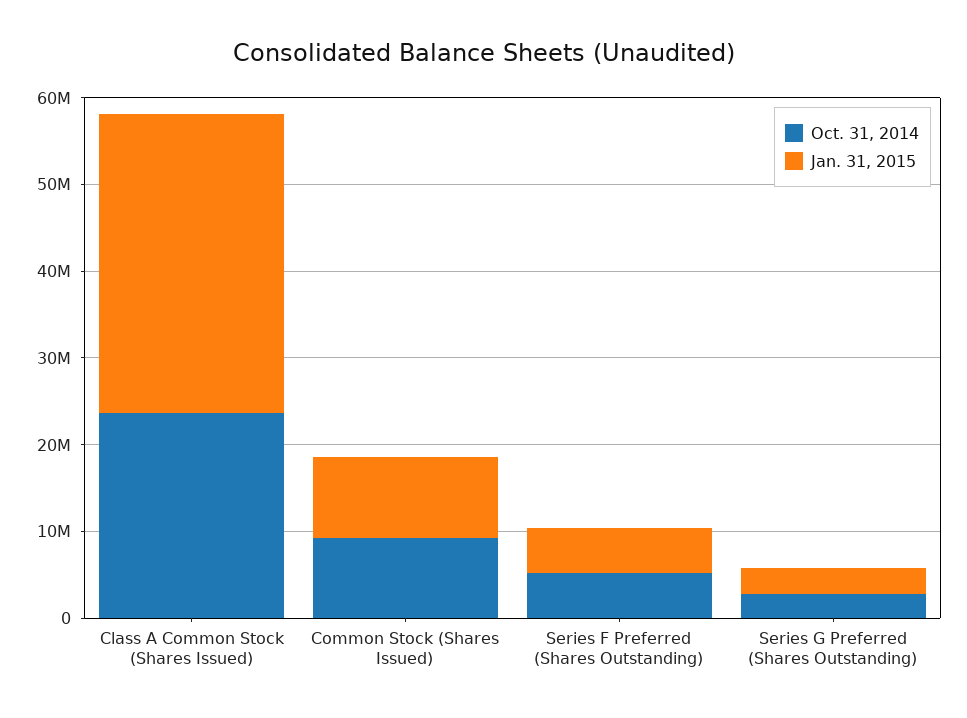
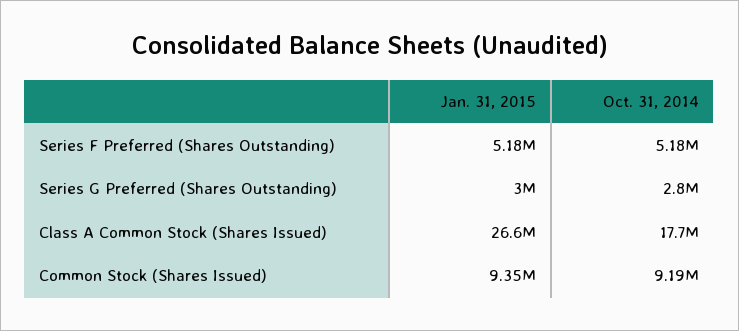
  {
    "Oct. 31, 2014": {
-     "Class A Common Stock (Shares Issued)": 24000000,
+     "Class A Common Stock (Shares Issued)": 17700000,
      "Common Stock (Shares Issued)": 9190000,
      "Series F Preferred (Shares Outstanding)": 5180000,
      "Series G Preferred (Shares Outstanding)": 2800000
    },
    "Jan. 31, 2015": {
-     "Class A Common Stock (Shares Issued)": 34000000,
+     "Class A Common Stock (Shares Issued)": 26600000,
      "Common Stock (Shares Issued)": 9350000,
      "Series F Preferred (Shares Outstanding)": 5180000,
      "Series G Preferred (Shares Outstanding)": 3000000
    }
  }

